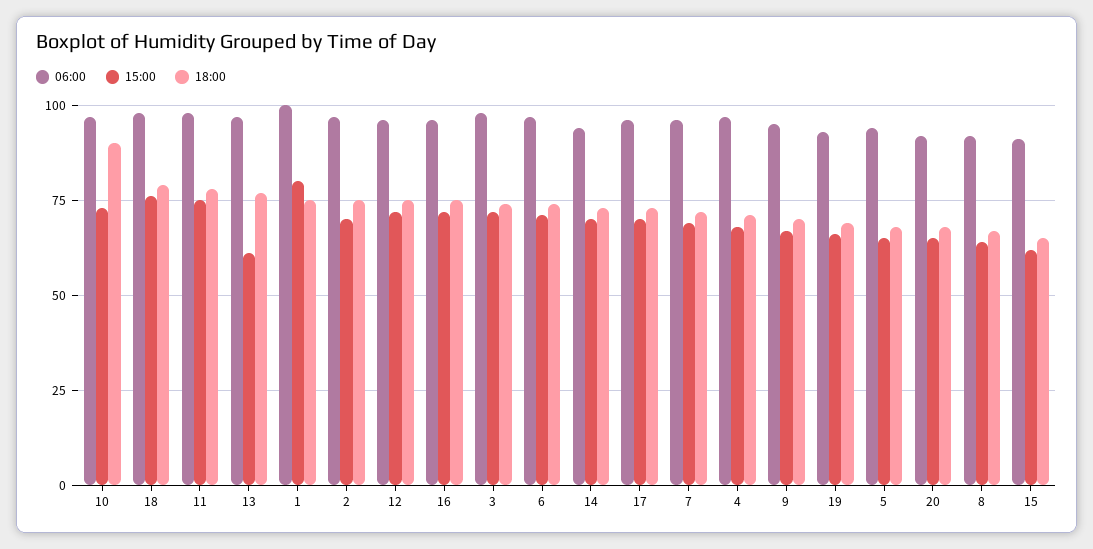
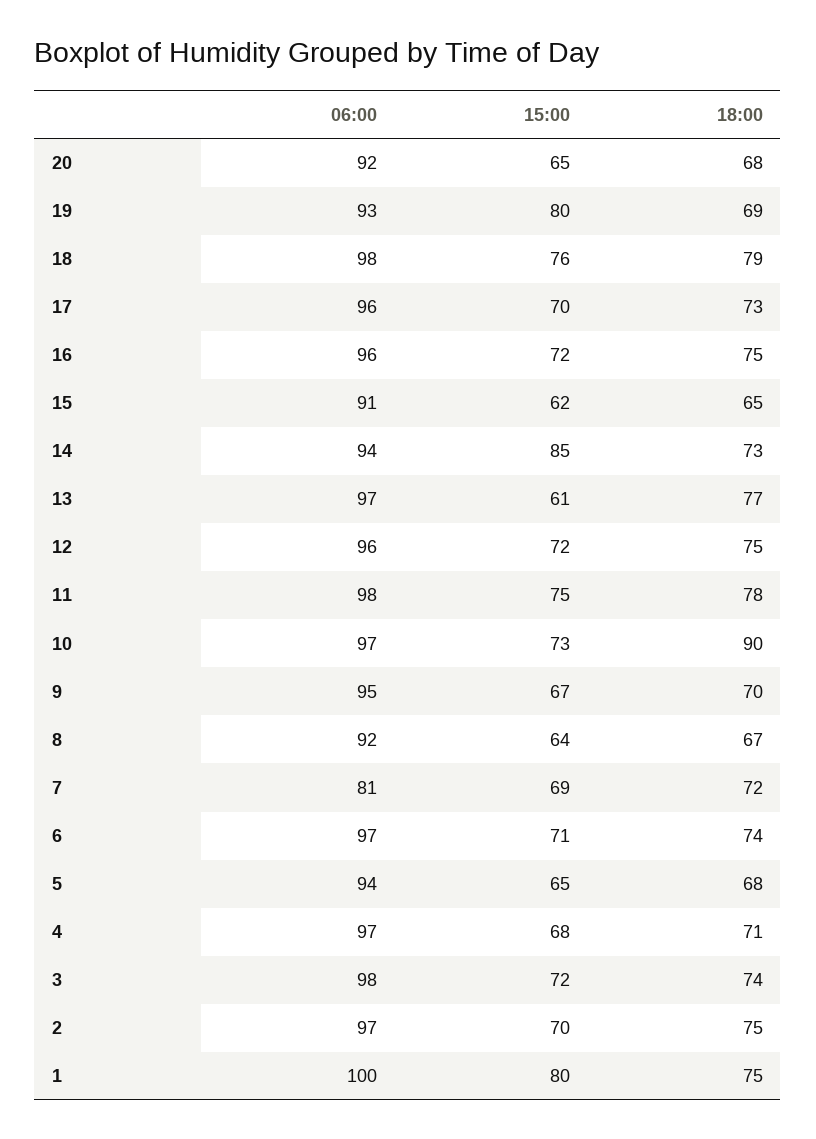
  {
    "06:00": {
      "10": 97,
      "18": 98,
      "11": 98,
      "13": 97,
      "1": 100,
      "2": 97,
      "12": 96,
      "16": 96,
      "3": 98,
      "6": 97,
      "14": 94,
      "17": 96,
-     "7": 95,
+     "7": 81,
      "4": 97,
      "9": 95,
      "19": 93,
      "5": 94,
      "20": 92,
      "8": 92,
      "15": 91
    },
    "15:00": {
      "10": 73,
      "18": 76,
      "11": 75,
      "13": 61,
      "1": 80,
      "2": 70,
      "12": 72,
      "16": 72,
      "3": 72,
      "6": 71,
-     "14": 70,
+     "14": 85,
      "17": 70,
      "7": 69,
      "4": 68,
      "9": 67,
-     "19": 65,
+     "19": 80,
      "5": 65,
      "20": 65,
      "8": 64,
      "15": 62
    },
    "18:00": {
      "10": 90,
      "18": 79,
      "11": 78,
      "13": 77,
      "1": 75,
      "2": 75,
      "12": 75,
      "16": 75,
      "3": 74,
      "6": 74,
      "14": 73,
      "17": 73,
      "7": 72,
      "4": 71,
      "9": 70,
      "19": 69,
      "5": 68,
      "20": 68,
      "8": 67,
      "15": 65
    }
  }

